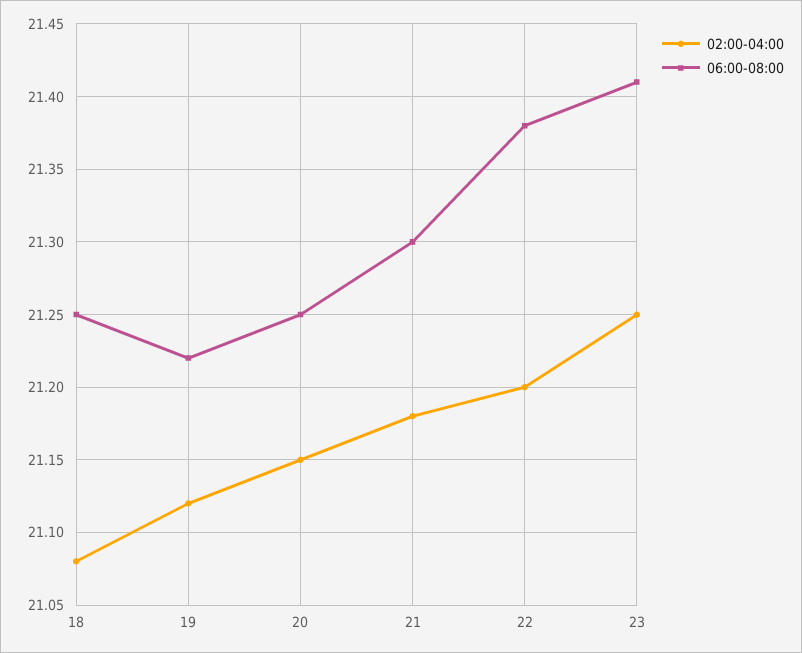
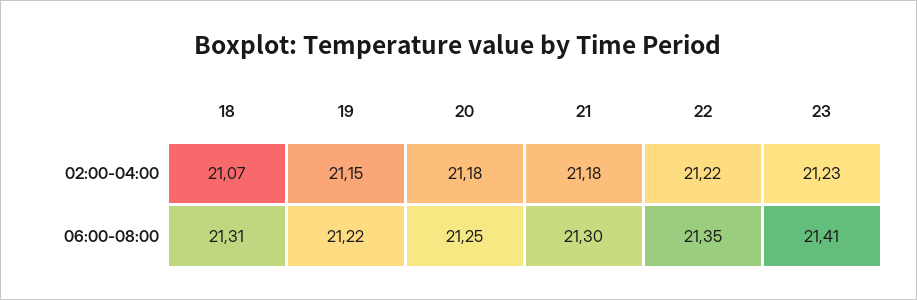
  {
    "02:00-04:00": {
-     "18": 21.08,
+     "18": 21.07,
-     "19": 21.12,
+     "19": 21.15,
-     "20": 21.15,
+     "20": 21.18,
      "21": 21.18,
-     "22": 21.2,
+     "22": 21.22,
-     "23": 21.25
+     "23": 21.23
    },
    "06:00-08:00": {
-     "18": 21.25,
+     "18": 21.31,
      "19": 21.22,
      "20": 21.25,
      "21": 21.3,
-     "22": 21.38,
+     "22": 21.35,
      "23": 21.41
    }
  }

